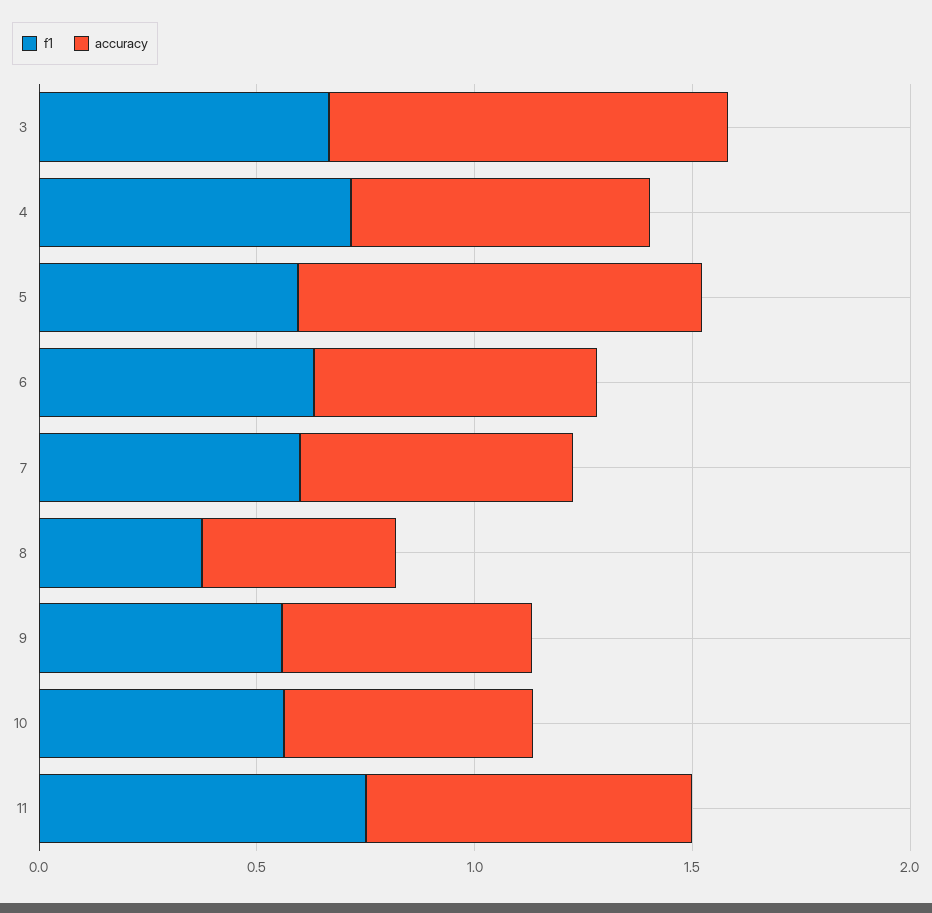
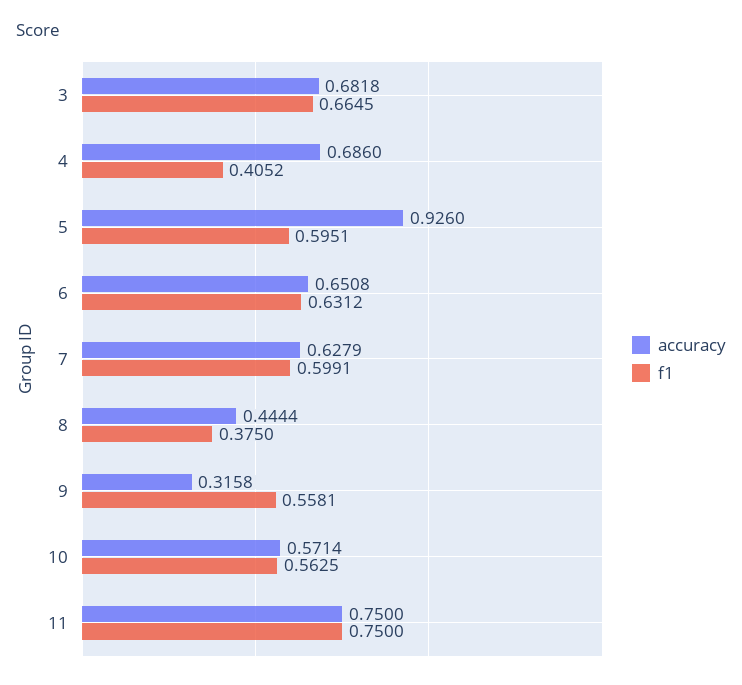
  {
    "f1": {
      "3": 0.6645,
-     "4": 0.7,
+     "4": 0.4052,
      "5": 0.5951,
      "6": 0.6312,
      "7": 0.5991,
      "8": 0.375,
      "9": 0.5581,
      "10": 0.5625,
      "11": 0.75
    },
    "accuracy": {
-     "3": 0.9,
+     "3": 0.6818,
      "4": 0.686,
      "5": 0.926,
      "6": 0.6508,
      "7": 0.6279,
      "8": 0.4444,
-     "9": 0.6,
+     "9": 0.3158,
      "10": 0.5714,
      "11": 0.75
    }
  }

